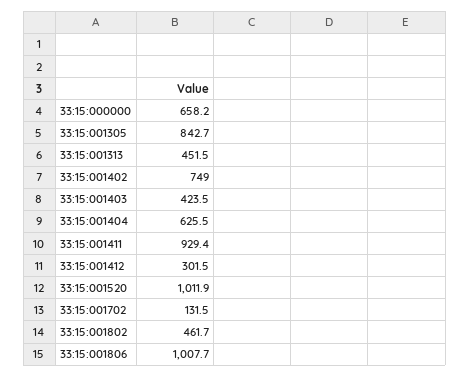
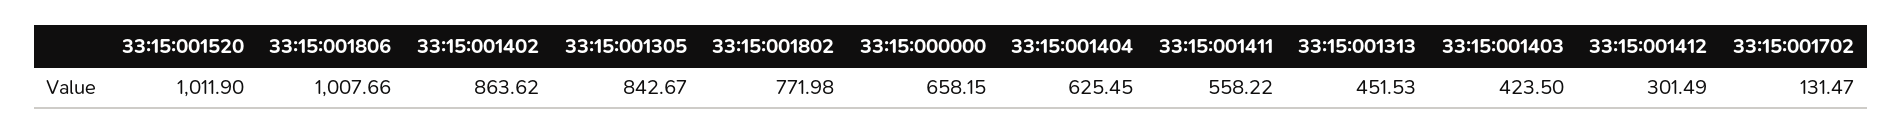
  {
    "33:15:000000": 658.15,
    "33:15:001305": 842.67,
    "33:15:001313": 451.53,
-   "33:15:001402": 749,
+   "33:15:001402": 863.62,
    "33:15:001403": 423.5,
    "33:15:001404": 625.45,
-   "33:15:001411": 929.4,
+   "33:15:001411": 558.22,
    "33:15:001412": 301.49,
    "33:15:001520": 1011.9,
    "33:15:001702": 131.47,
-   "33:15:001802": 461.7,
+   "33:15:001802": 771.98,
    "33:15:001806": 1007.66
  }

